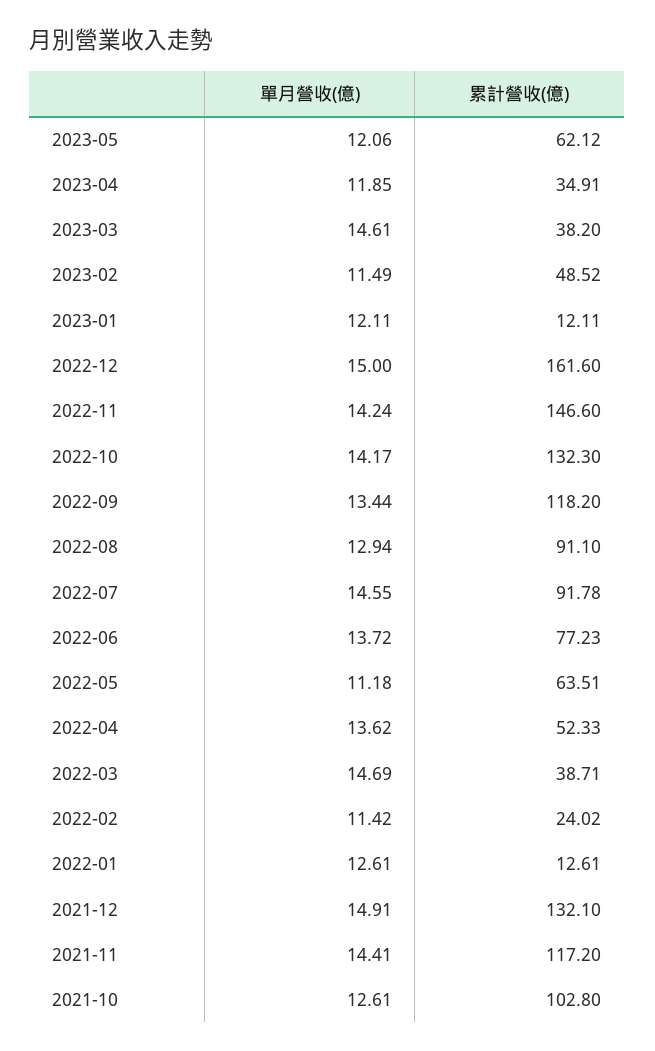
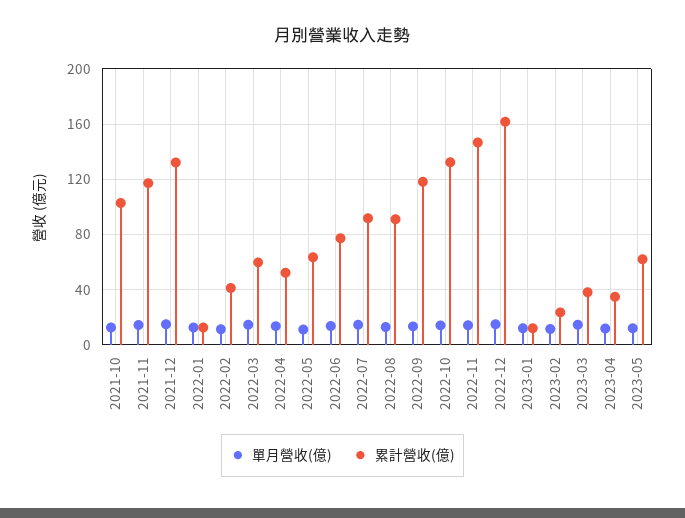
  {
    "單月營收(億)": {
      "2023-05": 12.06,
      "2023-04": 11.85,
      "2023-03": 14.61,
      "2023-02": 11.49,
      "2023-01": 12.11,
      "2022-12": 15,
      "2022-11": 14.24,
      "2022-10": 14.17,
      "2022-09": 13.44,
      "2022-08": 12.94,
      "2022-07": 14.55,
      "2022-06": 13.72,
      "2022-05": 11.18,
      "2022-04": 13.62,
      "2022-03": 14.69,
      "2022-02": 11.42,
      "2022-01": 12.61,
      "2021-12": 14.91,
      "2021-11": 14.41,
      "2021-10": 12.61
    },
    "累計營收(億)": {
      "2023-05": 62.12,
      "2023-04": 34.91,
      "2023-03": 38.2,
-     "2023-02": 48.52,
+     "2023-02": 25,
      "2023-01": 12.11,
      "2022-12": 161.6,
      "2022-11": 146.6,
      "2022-10": 132.3,
      "2022-09": 118.2,
      "2022-08": 91.1,
      "2022-07": 91.78,
      "2022-06": 77.23,
      "2022-05": 63.51,
      "2022-04": 52.33,
-     "2022-03": 38.71,
+     "2022-03": 60,
-     "2022-02": 24.02,
+     "2022-02": 40,
      "2022-01": 12.61,
      "2021-12": 132.1,
      "2021-11": 117.2,
      "2021-10": 102.8
    }
  }

